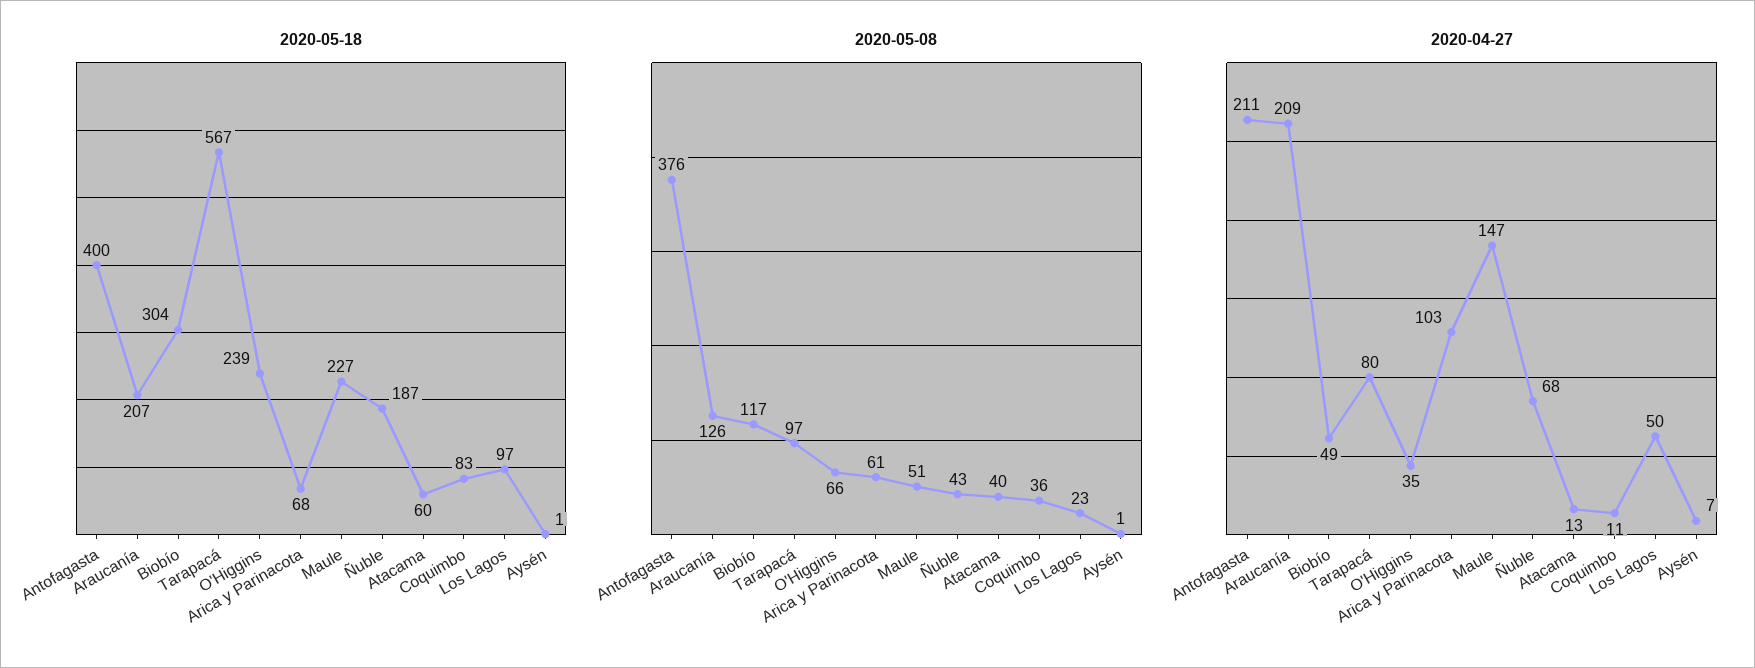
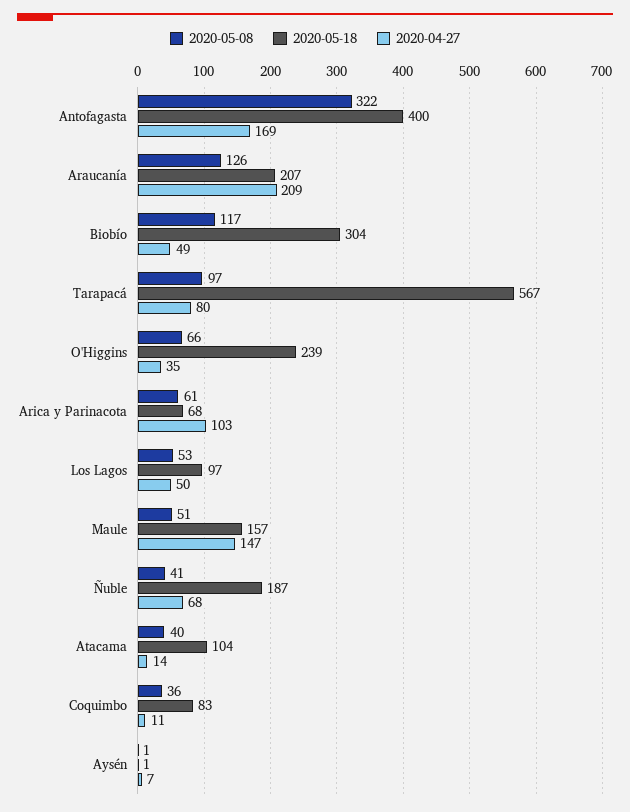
  {
    "2020-05-18": {
      "Antofagasta": 400,
      "Araucanía": 207,
      "Biobío": 304,
      "Tarapacá": 567,
      "O'Higgins": 239,
      "Arica y Parinacota": 68,
-     "Maule": 227,
+     "Maule": 157,
      "Ñuble": 187,
-     "Atacama": 60,
+     "Atacama": 104,
      "Coquimbo": 83,
      "Los Lagos": 97,
      "Aysén": 1
    },
    "2020-05-08": {
-     "Antofagasta": 376,
+     "Antofagasta": 322,
      "Araucanía": 126,
      "Biobío": 117,
      "Tarapacá": 97,
      "O'Higgins": 66,
      "Arica y Parinacota": 61,
      "Maule": 51,
-     "Ñuble": 43,
+     "Ñuble": 41,
      "Atacama": 40,
      "Coquimbo": 36,
-     "Los Lagos": 23,
+     "Los Lagos": 53,
      "Aysén": 1
    },
    "2020-04-27": {
-     "Antofagasta": 211,
+     "Antofagasta": 169,
      "Araucanía": 209,
      "Biobío": 49,
      "Tarapacá": 80,
      "O'Higgins": 35,
      "Arica y Parinacota": 103,
      "Maule": 147,
      "Ñuble": 68,
-     "Atacama": 13,
+     "Atacama": 14,
      "Coquimbo": 11,
      "Los Lagos": 50,
      "Aysén": 7
    }
  }

